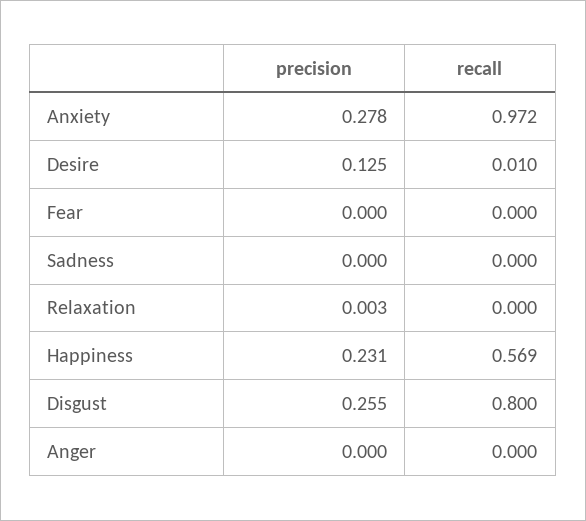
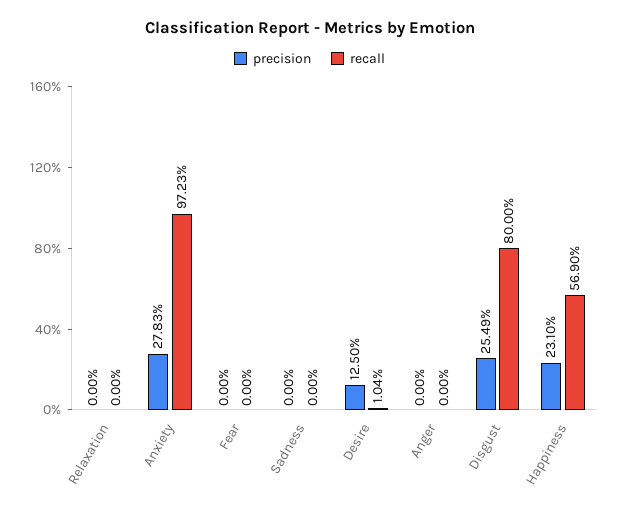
  {
    "precision": {
      "Anxiety": 0.2783,
      "Desire": 0.125,
      "Fear": 0,
      "Sadness": 0,
-     "Relaxation": 0.003,
+     "Relaxation": 0,
      "Happiness": 0.231,
      "Disgust": 0.2549,
      "Anger": 0
    },
    "recall": {
      "Anxiety": 0.9723,
      "Desire": 0.0104,
      "Fear": 0,
      "Sadness": 0,
      "Relaxation": 0,
      "Happiness": 0.569,
      "Disgust": 0.8,
      "Anger": 0
    }
  }

